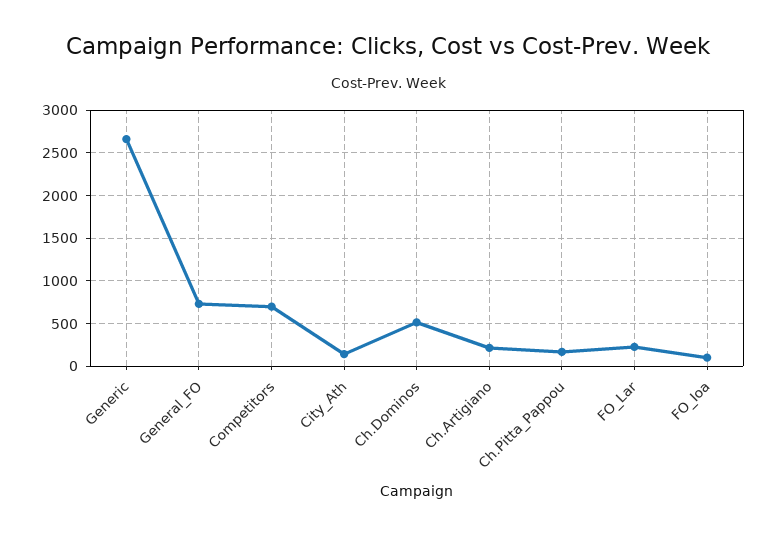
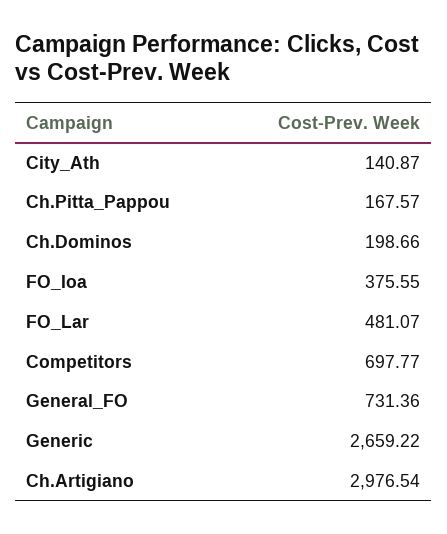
  {
    "Generic": 2659.22,
    "General_FO": 731.36,
    "Competitors": 697.77,
    "City_Ath": 140.87,
-   "Ch.Dominos": 500,
+   "Ch.Dominos": 198.66,
-   "Ch.Artigiano": 200,
+   "Ch.Artigiano": 2976.54,
    "Ch.Pitta_Pappou": 167.57,
-   "FO_Lar": 200,
+   "FO_Lar": 481.07,
-   "FO_Ioa": 100
+   "FO_Ioa": 375.55
  }

